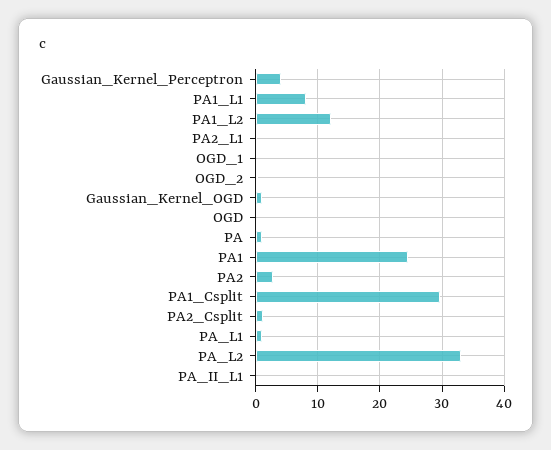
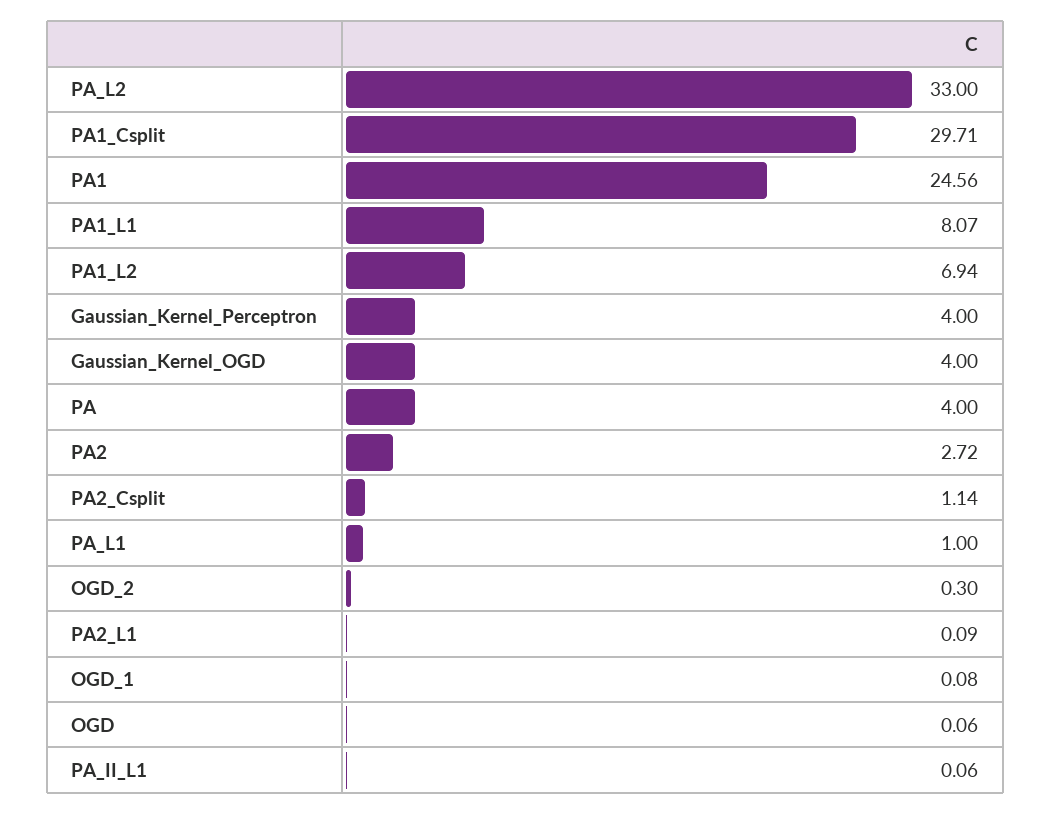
  {
    "Gaussian_Kernel_Perceptron": 4,
    "PA1_L1": 8.07,
-   "PA1_L2": 12,
+   "PA1_L2": 6.94,
    "PA2_L1": 0.09,
    "OGD_1": 0.08,
    "OGD_2": 0.3,
-   "Gaussian_Kernel_OGD": 1,
+   "Gaussian_Kernel_OGD": 4,
    "OGD": 0.06,
-   "PA": 1,
+   "PA": 4,
    "PA1": 24.56,
    "PA2": 2.72,
    "PA1_Csplit": 29.71,
    "PA2_Csplit": 1.14,
    "PA_L1": 1,
    "PA_L2": 33,
    "PA_II_L1": 0.06
  }

